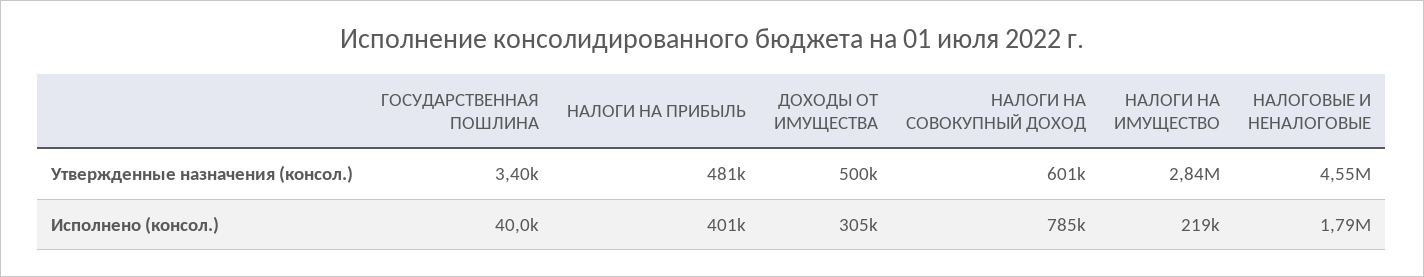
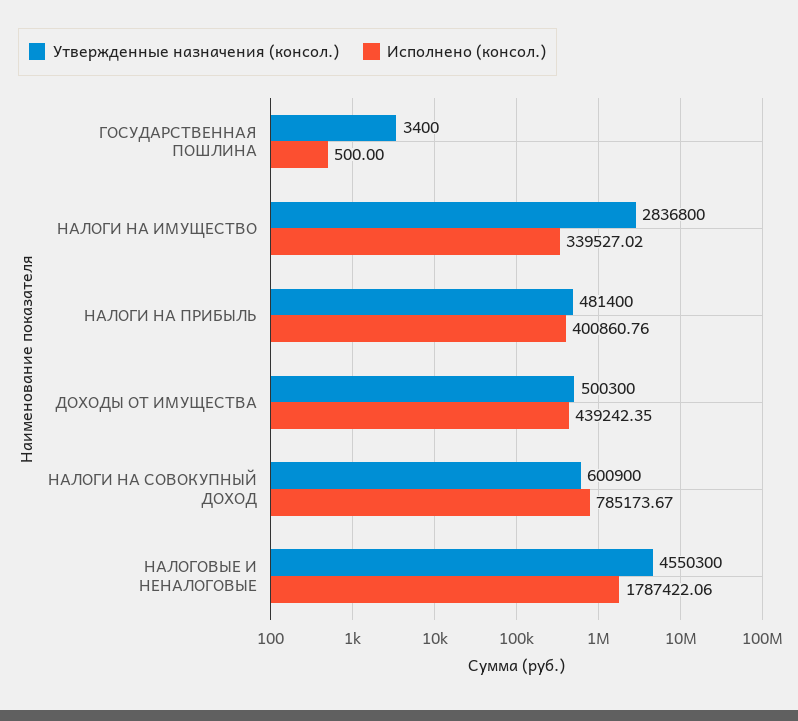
  {
    "Утвержденные назначения (консол.)": {
      "ГОСУДАРСТВЕННАЯ ПОШЛИНА": 3400,
      "НАЛОГИ НА ПРИБЫЛЬ": 481400,
      "ДОХОДЫ ОТ ИМУЩЕСТВА": 500300,
      "НАЛОГИ НА СОВОКУПНЫЙ ДОХОД": 600900,
      "НАЛОГИ НА ИМУЩЕСТВО": 2836800,
      "НАЛОГОВЫЕ И НЕНАЛОГОВЫЕ": 4550300
    },
    "Исполнено (консол.)": {
-     "ГОСУДАРСТВЕННАЯ ПОШЛИНА": 40000,
+     "ГОСУДАРСТВЕННАЯ ПОШЛИНА": 500,
      "НАЛОГИ НА ПРИБЫЛЬ": 400860.76,
-     "ДОХОДЫ ОТ ИМУЩЕСТВА": 305000,
+     "ДОХОДЫ ОТ ИМУЩЕСТВА": 439242.35,
      "НАЛОГИ НА СОВОКУПНЫЙ ДОХОД": 785173.67,
-     "НАЛОГИ НА ИМУЩЕСТВО": 219000,
+     "НАЛОГИ НА ИМУЩЕСТВО": 339527.02,
      "НАЛОГОВЫЕ И НЕНАЛОГОВЫЕ": 1787422.06
    }
  }

